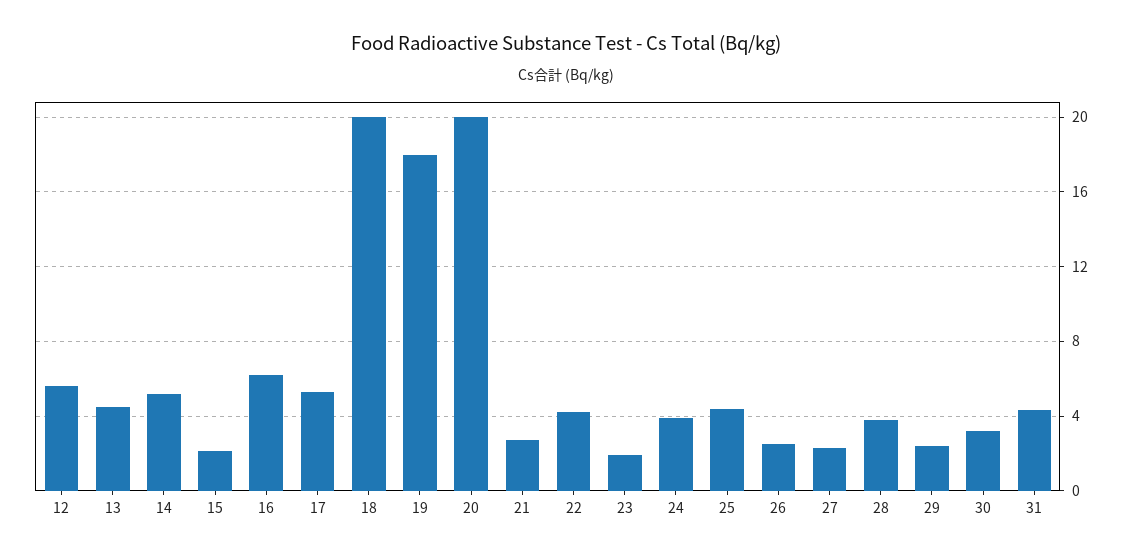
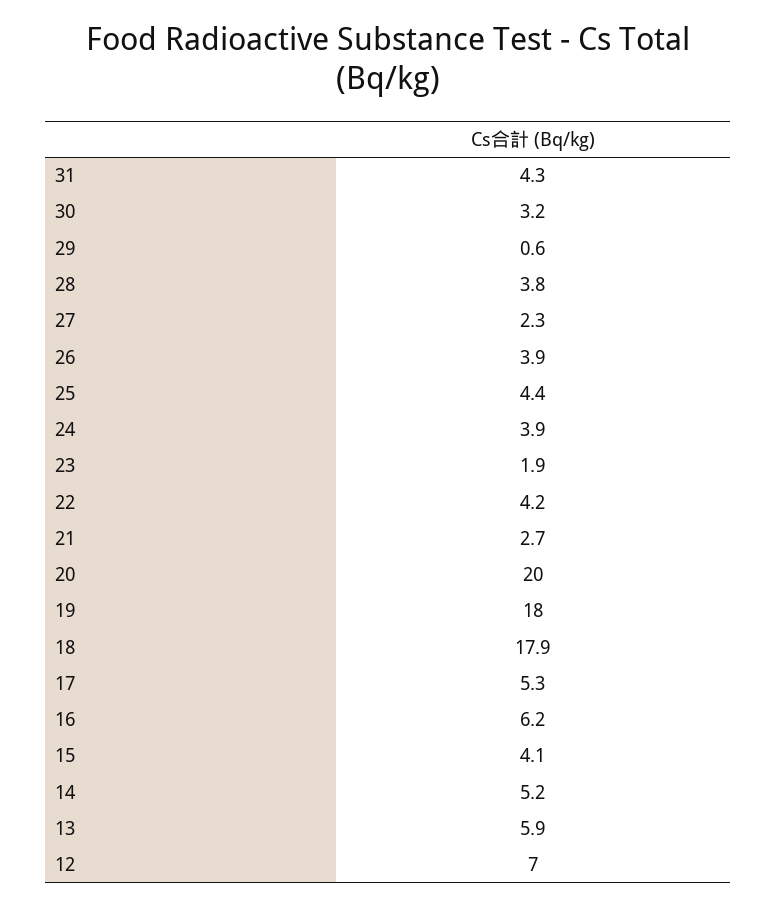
  {
-   "12": 5.5,
+   "12": 7,
-   "13": 4.5,
+   "13": 5.9,
    "14": 5.2,
-   "15": 2,
+   "15": 4.1,
    "16": 6.2,
    "17": 5.3,
-   "18": 20,
+   "18": 17.9,
    "19": 18,
    "20": 20,
    "21": 2.7,
    "22": 4.2,
    "23": 1.9,
    "24": 3.9,
    "25": 4.4,
-   "26": 2.5,
+   "26": 3.9,
    "27": 2.3,
    "28": 3.8,
-   "29": 2.5,
+   "29": 0.6,
    "30": 3.2,
    "31": 4.3
  }

